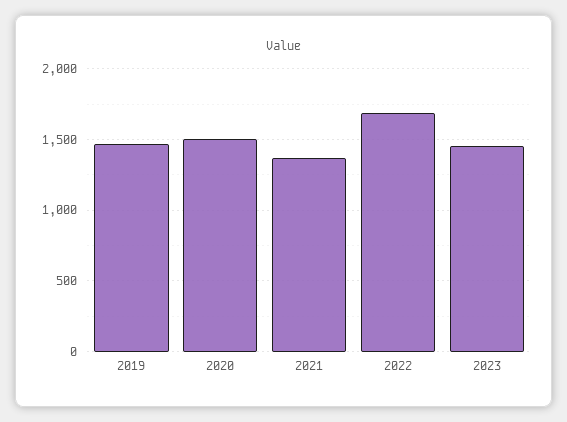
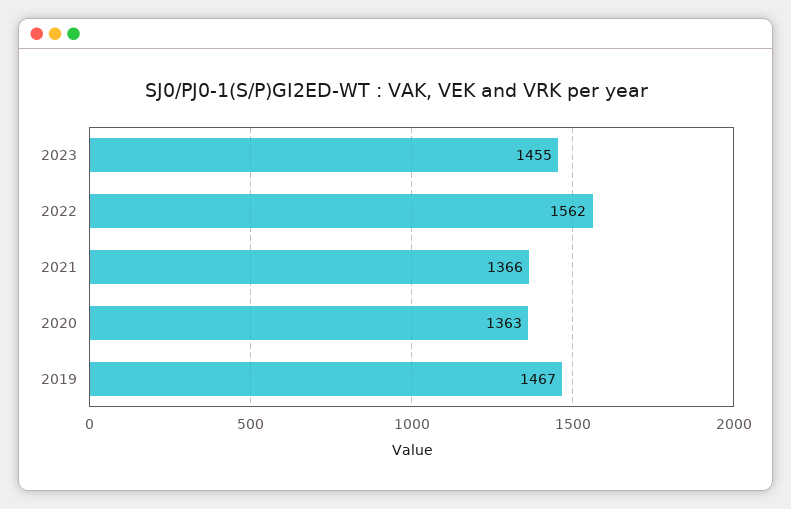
  {
    "2019": 1467,
-   "2020": 1500,
+   "2020": 1363,
    "2021": 1366,
-   "2022": 1700,
+   "2022": 1562,
    "2023": 1455
  }

